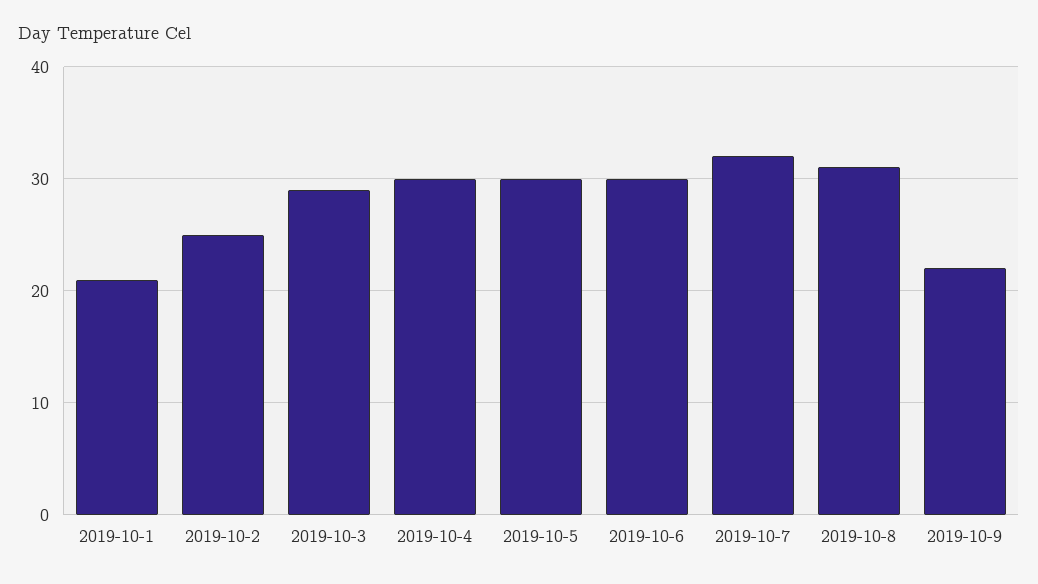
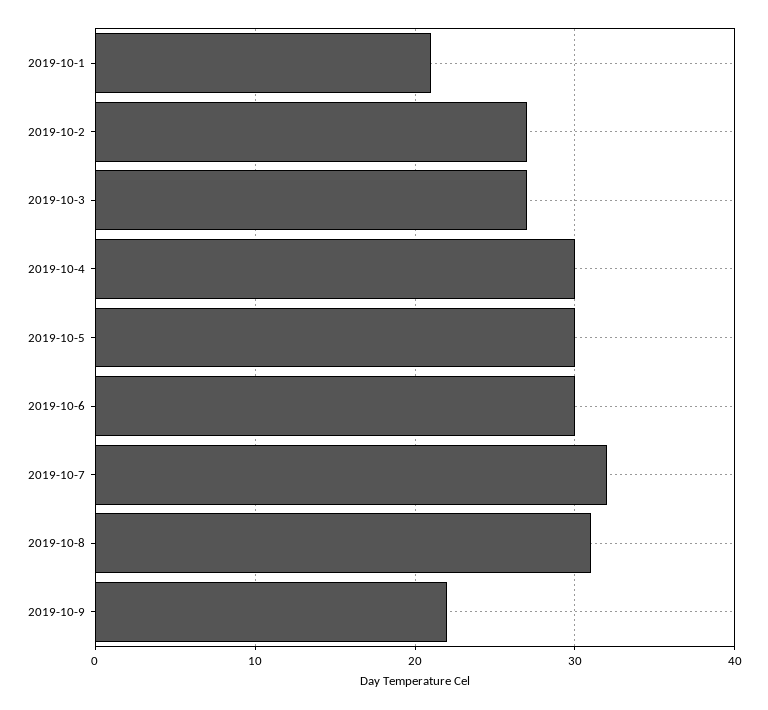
  {
    "2019-10-1": 21,
-   "2019-10-2": 25,
+   "2019-10-2": 27,
-   "2019-10-3": 29,
+   "2019-10-3": 27,
    "2019-10-4": 30,
    "2019-10-5": 30,
    "2019-10-6": 30,
    "2019-10-7": 32,
    "2019-10-8": 31,
    "2019-10-9": 22
  }

